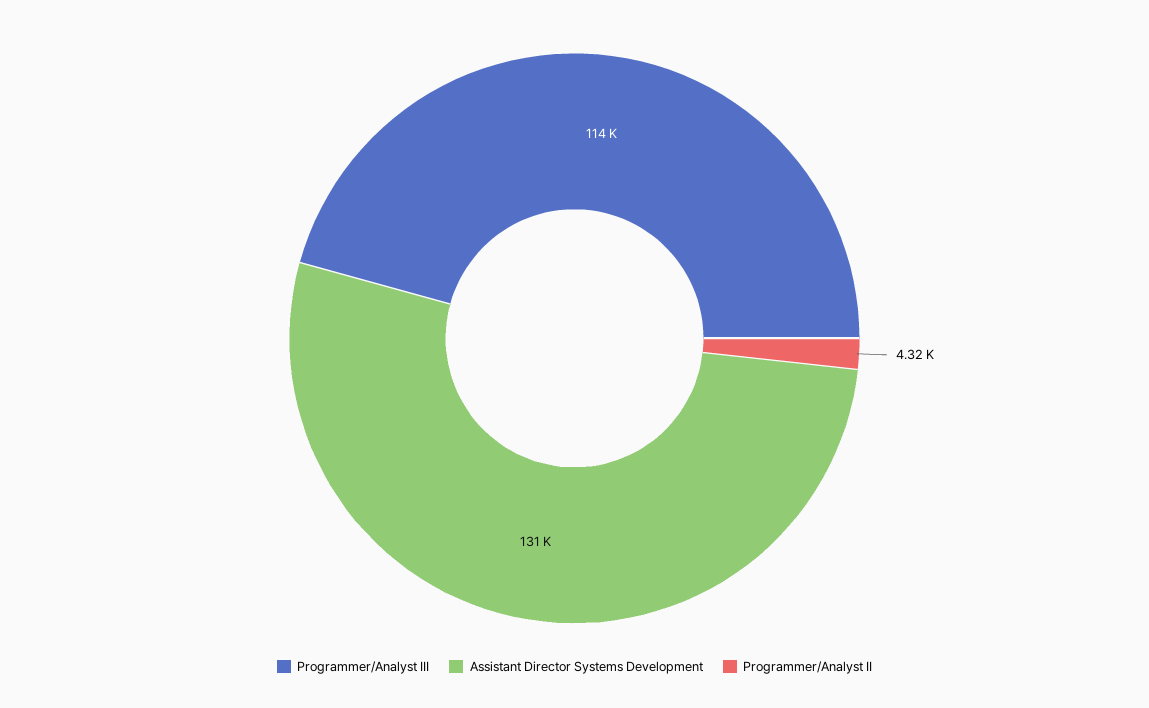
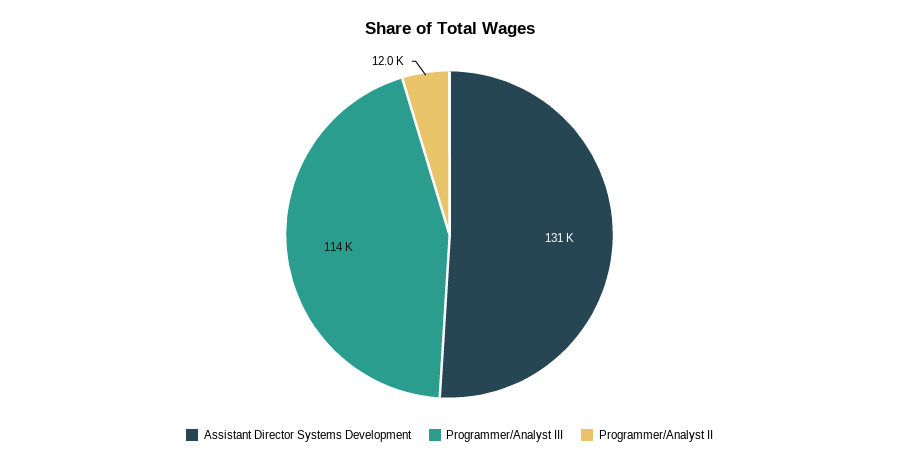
  {
    "Programmer/Analyst III": 114000,
    "Assistant Director Systems Development": 131000,
-   "Programmer/Analyst II": 4320
+   "Programmer/Analyst II": 12000
  }

